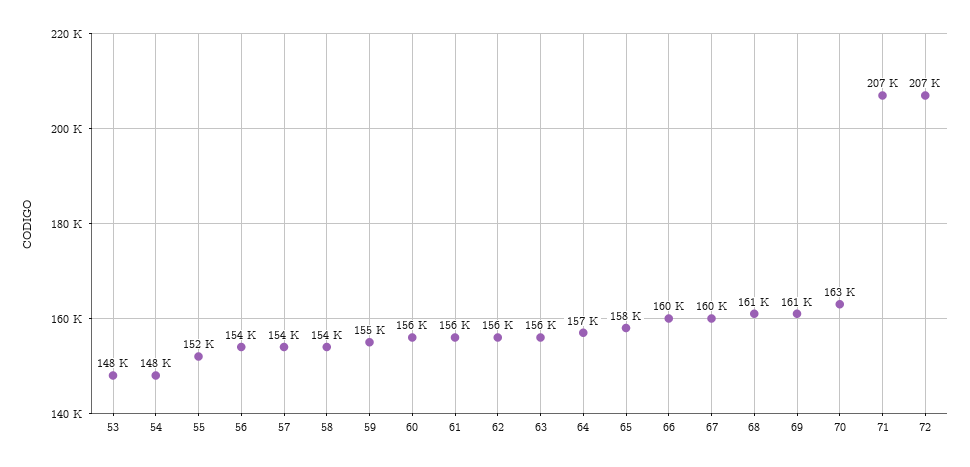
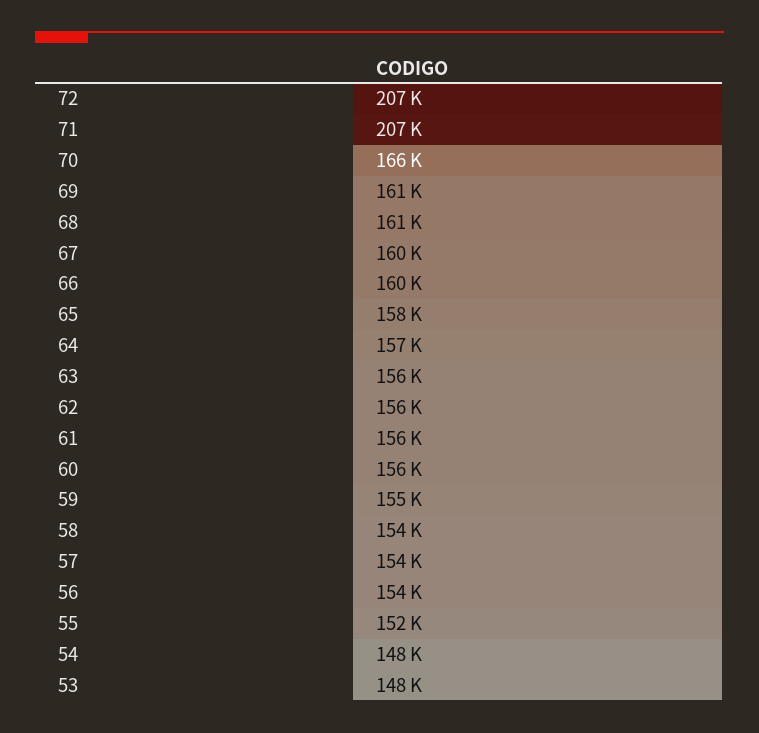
  {
    "53": 148000,
    "54": 148000,
    "55": 152000,
    "56": 154000,
    "57": 154000,
    "58": 154000,
    "59": 155000,
    "60": 156000,
    "61": 156000,
    "62": 156000,
    "63": 156000,
    "64": 157000,
    "65": 158000,
    "66": 160000,
    "67": 160000,
    "68": 161000,
    "69": 161000,
-   "70": 163000,
+   "70": 166000,
    "71": 207000,
    "72": 207000
  }

